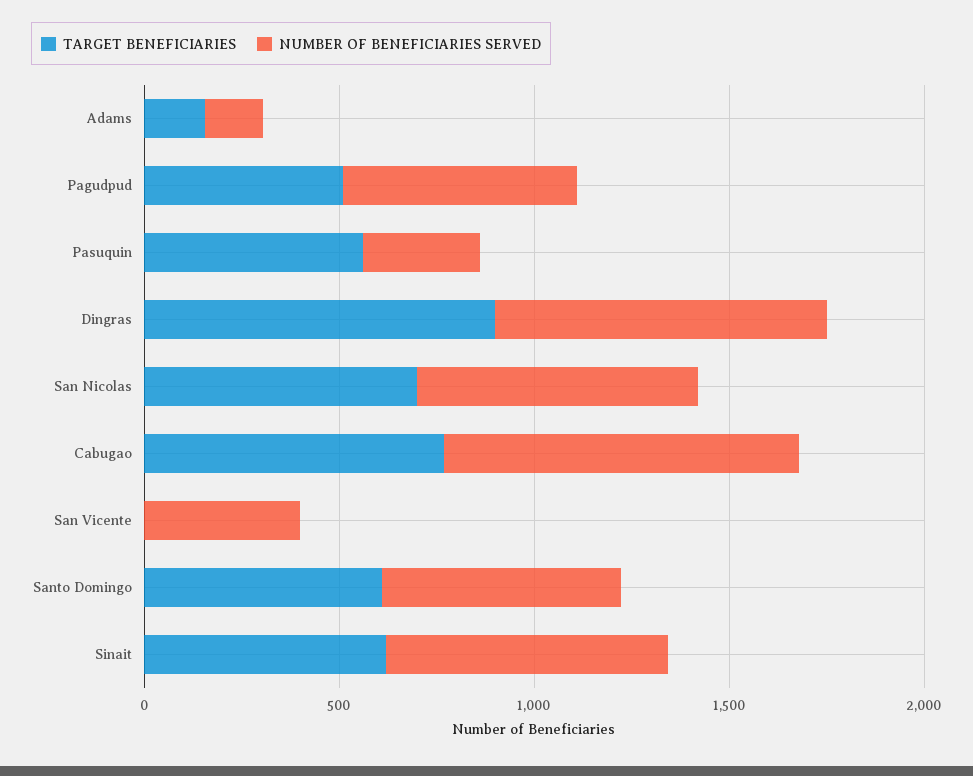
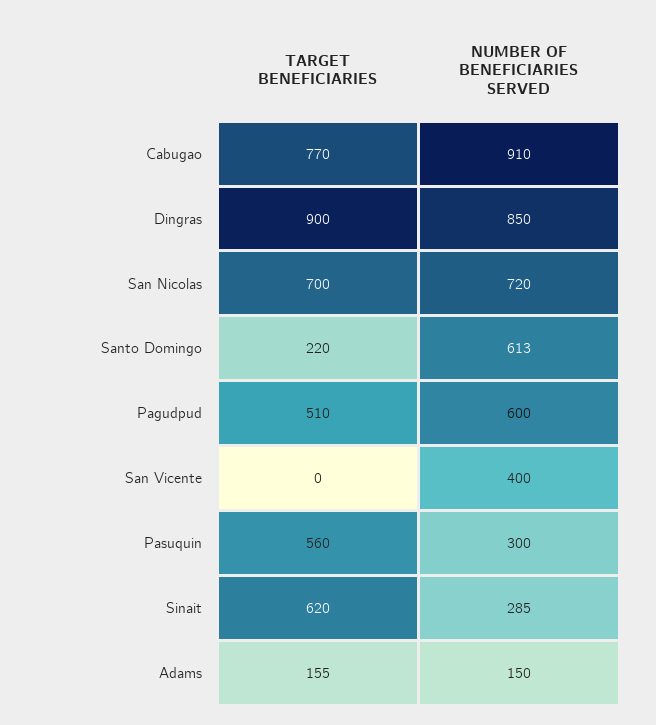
  {
    "TARGET BENEFICIARIES": {
      "Adams": 155,
      "Pagudpud": 510,
      "Pasuquin": 560,
      "Dingras": 900,
      "San Nicolas": 700,
      "Cabugao": 770,
      "San Vicente": 0,
-     "Santo Domingo": 600,
+     "Santo Domingo": 220,
      "Sinait": 620
    },
    "NUMBER OF BENEFICIARIES SERVED": {
      "Adams": 150,
      "Pagudpud": 600,
      "Pasuquin": 300,
      "Dingras": 850,
      "San Nicolas": 720,
      "Cabugao": 910,
      "San Vicente": 400,
      "Santo Domingo": 613,
-     "Sinait": 700
+     "Sinait": 285
    }
  }

